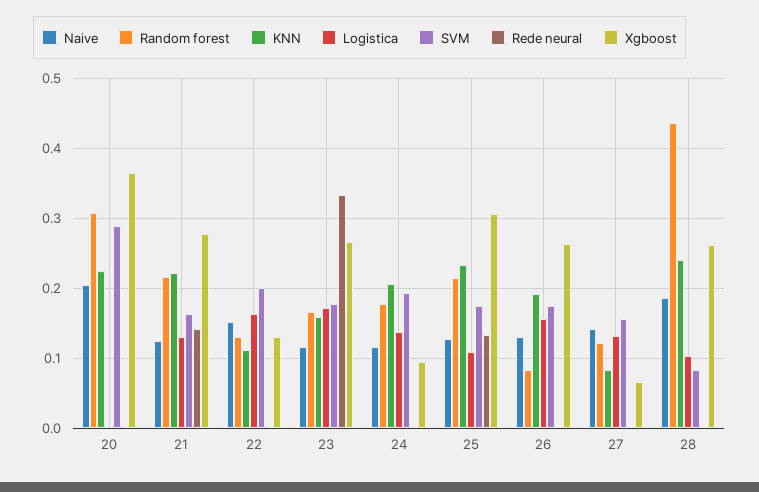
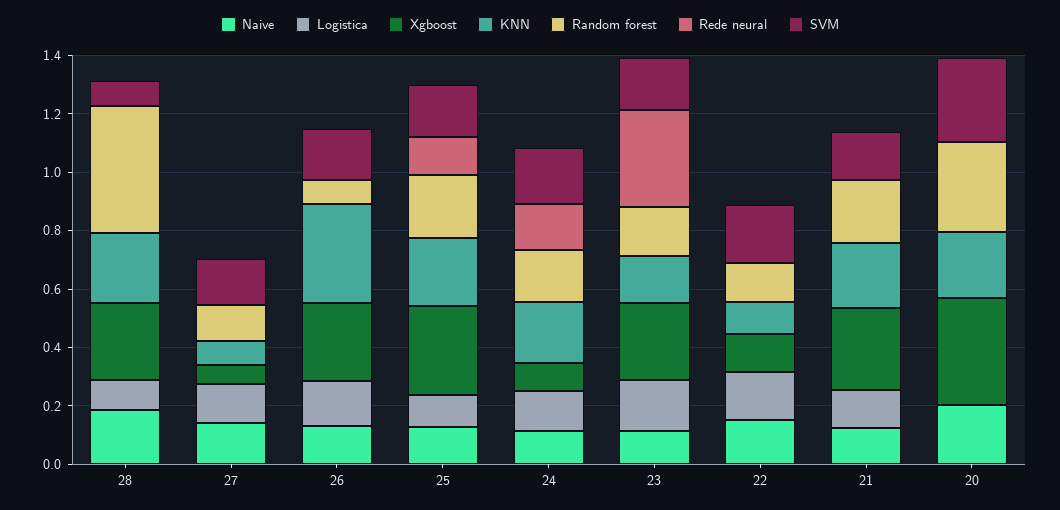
  {
    "Naive": {
      "20": 0.2,
      "21": 0.13,
      "22": 0.15,
      "23": 0.12,
      "24": 0.12,
      "25": 0.13,
      "26": 0.13,
      "27": 0.14,
      "28": 0.19
    },
    "Random forest": {
      "20": 0.31,
      "21": 0.22,
      "22": 0.13,
      "23": 0.17,
      "24": 0.18,
      "25": 0.21,
      "26": 0.08,
      "27": 0.12,
      "28": 0.44
    },
    "KNN": {
      "20": 0.23,
      "21": 0.22,
      "22": 0.11,
      "23": 0.16,
      "24": 0.21,
      "25": 0.23,
-     "26": 0.19,
+     "26": 0.35,
      "27": 0.08,
      "28": 0.24
    },
    "Logistica": {
      "20": 0,
      "21": 0.13,
      "22": 0.16,
      "23": 0.17,
      "24": 0.14,
      "25": 0.11,
      "26": 0.16,
      "27": 0.13,
      "28": 0.1
    },
    "SVM": {
      "20": 0.29,
      "21": 0.16,
      "22": 0.2,
      "23": 0.18,
      "24": 0.19,
      "25": 0.17,
      "26": 0.17,
      "27": 0.16,
      "28": 0.08
    },
    "Rede neural": {
      "20": 0,
-     "21": 0.14,
+     "21": 0,
      "22": 0,
      "23": 0.33,
-     "24": 0,
+     "24": 0.15,
      "25": 0.13,
      "26": 0,
      "27": 0,
      "28": 0
    },
    "Xgboost": {
      "20": 0.37,
      "21": 0.28,
      "22": 0.13,
      "23": 0.27,
      "24": 0.1,
      "25": 0.31,
      "26": 0.26,
      "27": 0.07,
      "28": 0.26
    }
  }

